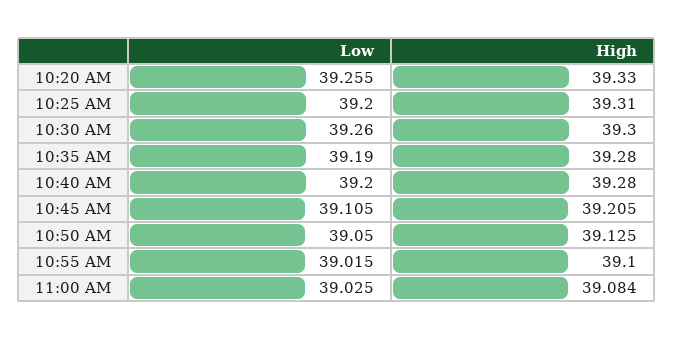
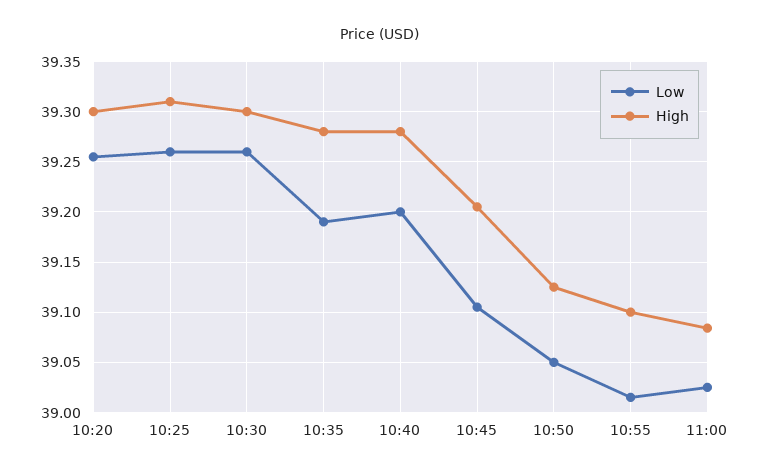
  {
    "Low": {
      "10:20 AM": 39.255,
-     "10:25 AM": 39.2,
+     "10:25 AM": 39.26,
      "10:30 AM": 39.26,
      "10:35 AM": 39.19,
      "10:40 AM": 39.2,
      "10:45 AM": 39.105,
      "10:50 AM": 39.05,
      "10:55 AM": 39.015,
      "11:00 AM": 39.025
    },
    "High": {
-     "10:20 AM": 39.33,
+     "10:20 AM": 39.3,
      "10:25 AM": 39.31,
      "10:30 AM": 39.3,
      "10:35 AM": 39.28,
      "10:40 AM": 39.28,
      "10:45 AM": 39.205,
      "10:50 AM": 39.125,
      "10:55 AM": 39.1,
      "11:00 AM": 39.084
    }
  }

